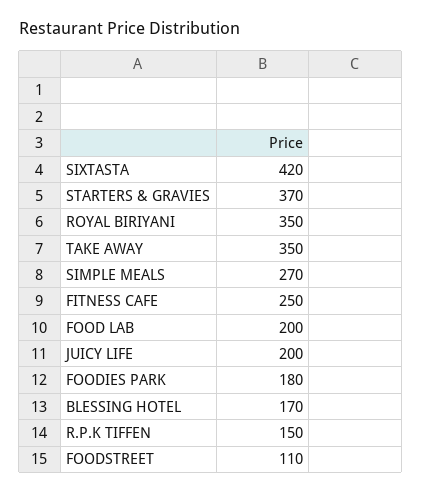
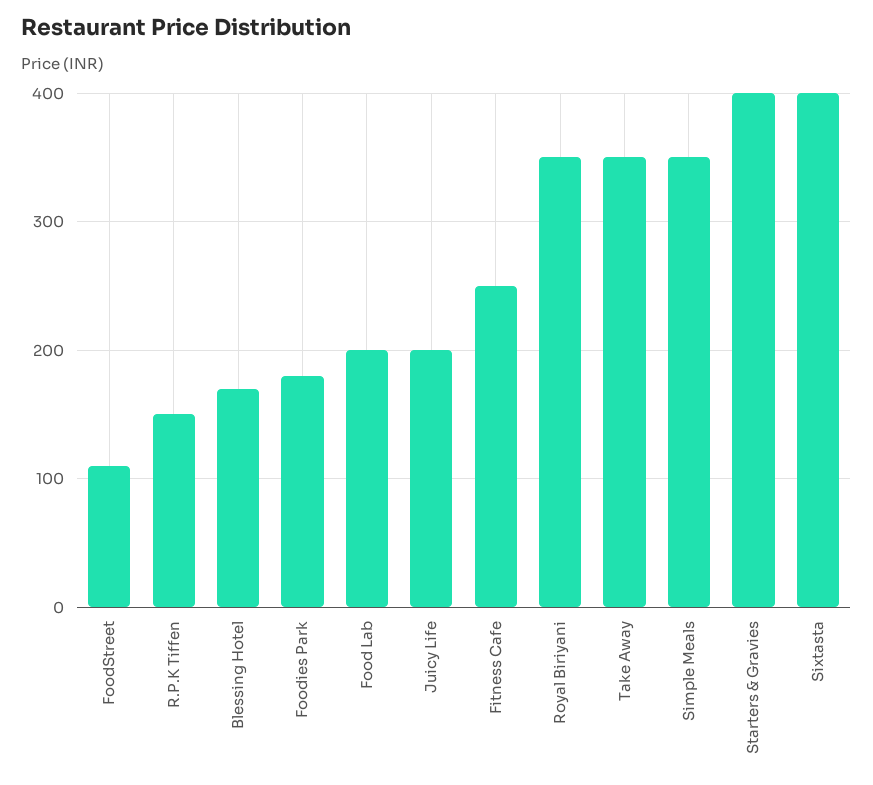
  {
-   "SIXTASTA": 420,
+   "SIXTASTA": 400,
-   "STARTERS & GRAVIES": 370,
+   "STARTERS & GRAVIES": 400,
    "ROYAL BIRIYANI": 350,
    "TAKE AWAY": 350,
-   "SIMPLE MEALS": 270,
+   "SIMPLE MEALS": 350,
    "FITNESS CAFE": 250,
    "FOOD LAB": 200,
    "JUICY LIFE": 200,
    "FOODIES PARK": 180,
    "BLESSING HOTEL": 170,
    "R.P.K TIFFEN": 150,
    "FOODSTREET": 110
  }

